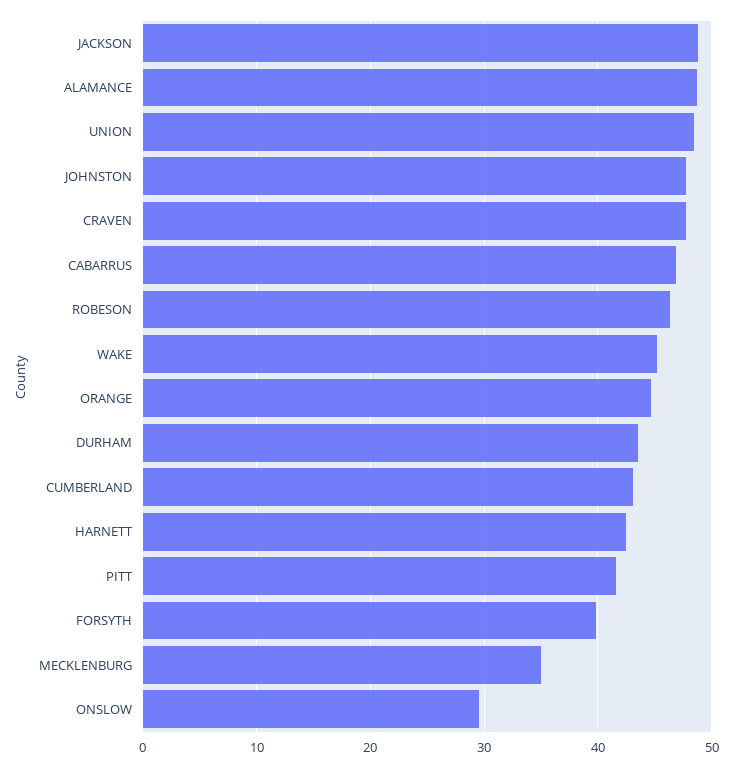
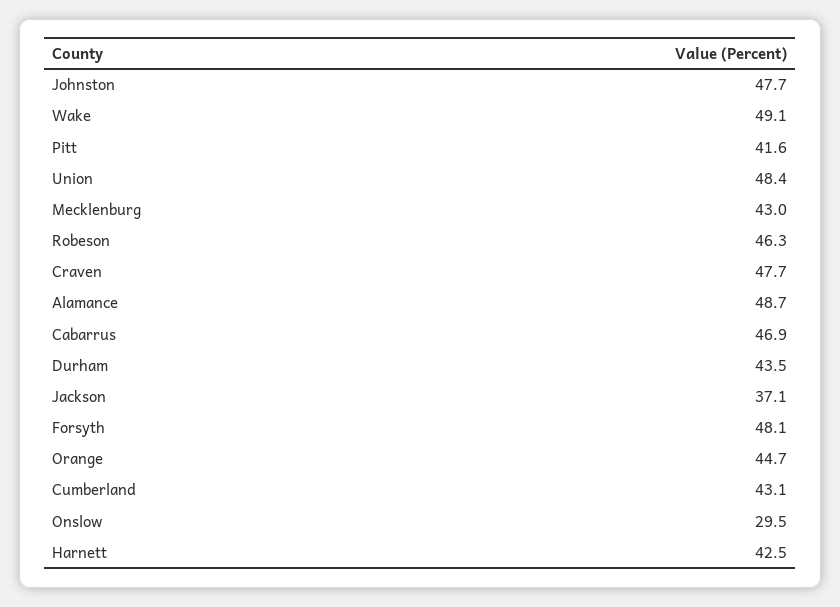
  {
-   "JACKSON": 49,
+   "JACKSON": 37.1,
    "ALAMANCE": 48.7,
    "UNION": 48.4,
    "JOHNSTON": 47.7,
    "CRAVEN": 47.7,
    "CABARRUS": 46.9,
    "ROBESON": 46.3,
-   "WAKE": 45,
+   "WAKE": 49.1,
    "ORANGE": 44.7,
    "DURHAM": 43.5,
    "CUMBERLAND": 43.1,
    "HARNETT": 42.5,
    "PITT": 41.6,
-   "FORSYTH": 40,
+   "FORSYTH": 48.1,
-   "MECKLENBURG": 35,
+   "MECKLENBURG": 43,
    "ONSLOW": 29.5
  }

